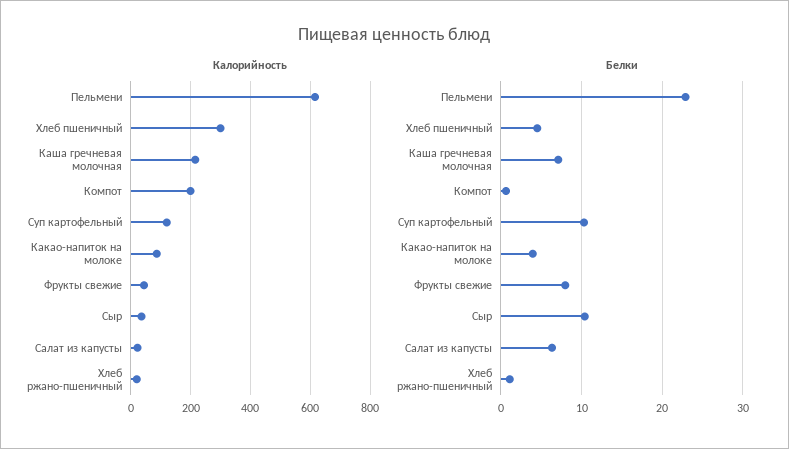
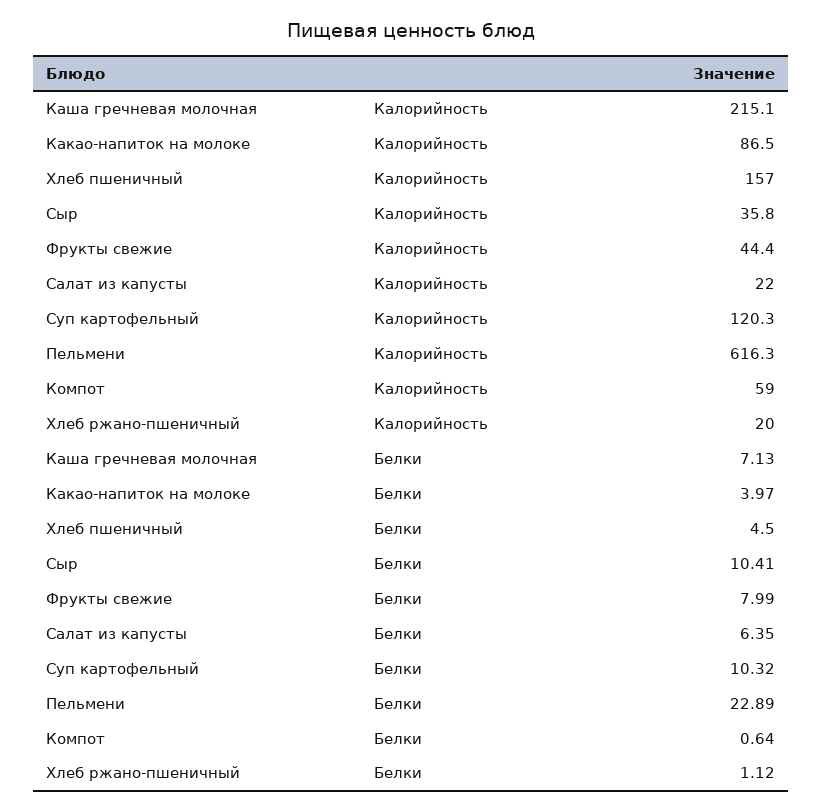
  {
    "Калорийность": {
      "Пельмени": 616.3,
-     "Хлеб пшеничный": 300,
+     "Хлеб пшеничный": 157,
      "Каша гречневая молочная": 215.1,
-     "Компот": 200,
+     "Компот": 59,
      "Суп картофельный": 120.3,
      "Какао-напиток на молоке": 86.5,
      "Фрукты свежие": 44.4,
      "Сыр": 35.8,
      "Салат из капусты": 22,
      "Хлеб ржано-пшеничный": 20
    },
    "Белки": {
      "Пельмени": 22.89,
      "Хлеб пшеничный": 4.5,
      "Каша гречневая молочная": 7.13,
      "Компот": 0.64,
      "Суп картофельный": 10.32,
      "Какао-напиток на молоке": 3.97,
      "Фрукты свежие": 7.99,
      "Сыр": 10.41,
      "Салат из капусты": 6.35,
      "Хлеб ржано-пшеничный": 1.12
    }
  }

